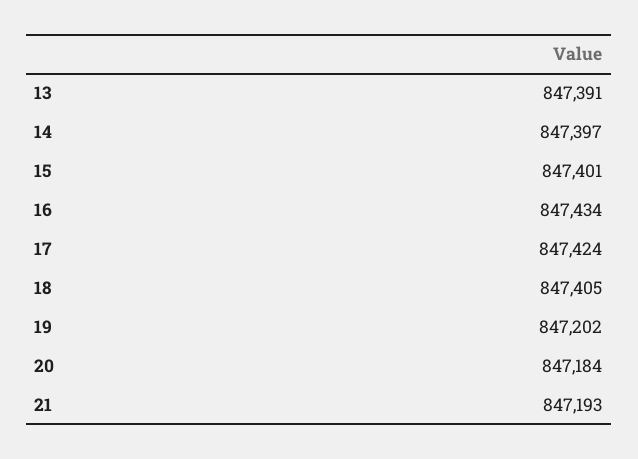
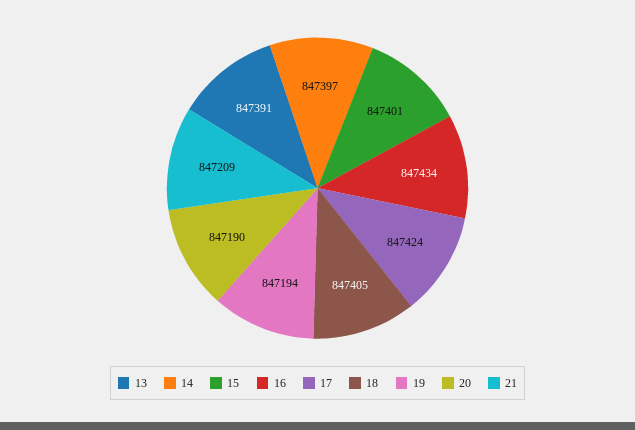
  {
    "13": 847391,
    "14": 847397,
    "15": 847401,
    "16": 847434,
    "17": 847424,
    "18": 847405,
-   "19": 847202,
+   "19": 847194,
-   "20": 847184,
+   "20": 847190,
-   "21": 847193
+   "21": 847209
  }

